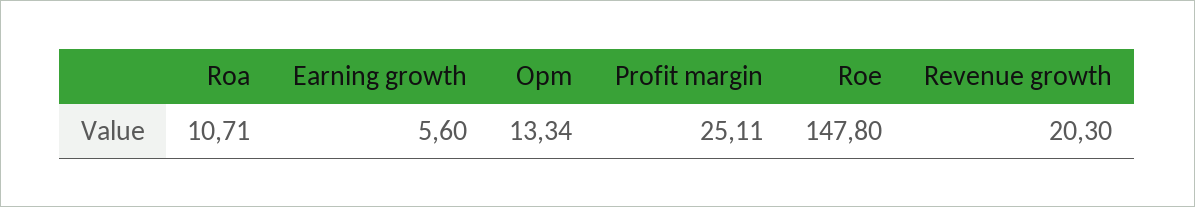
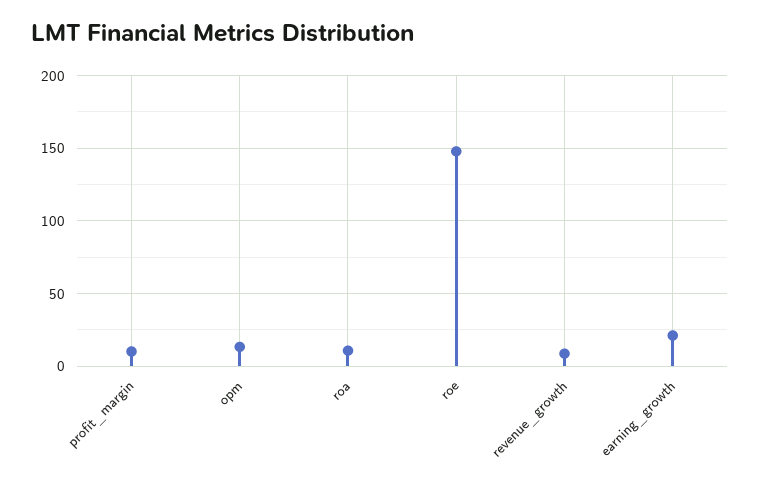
  {
    "Roa": 10.71,
-   "Earning growth": 5.6,
+   "Earning growth": 20,
    "Opm": 13.34,
-   "Profit margin": 25.11,
+   "Profit margin": 10,
    "Roe": 147.8,
-   "Revenue growth": 20.3
+   "Revenue growth": 10
  }

